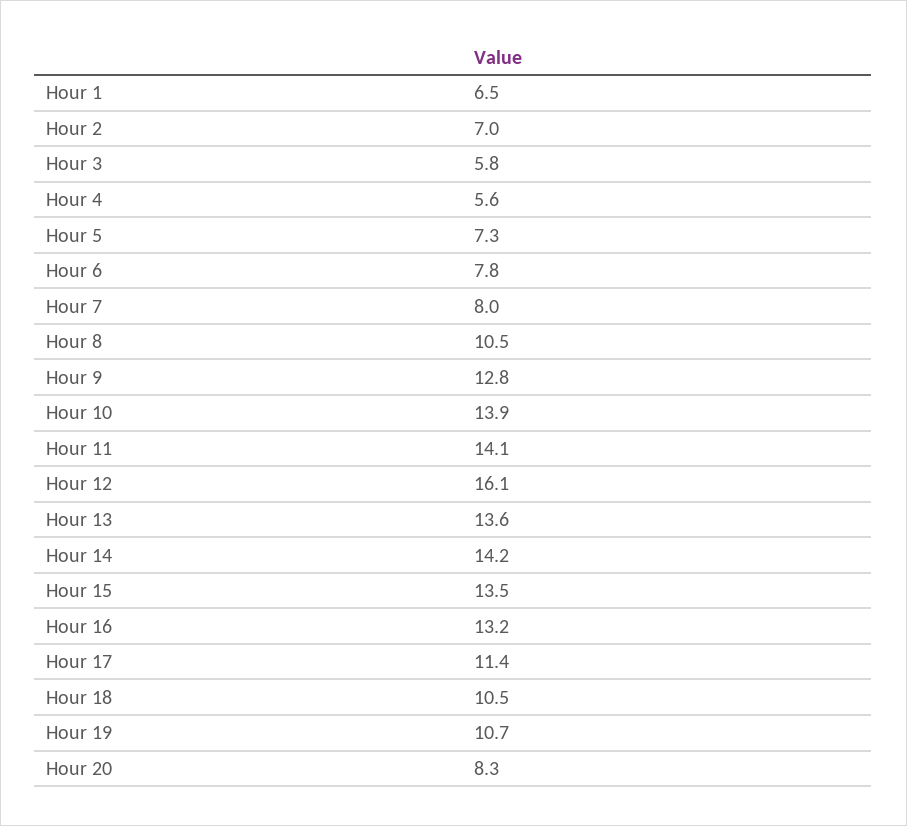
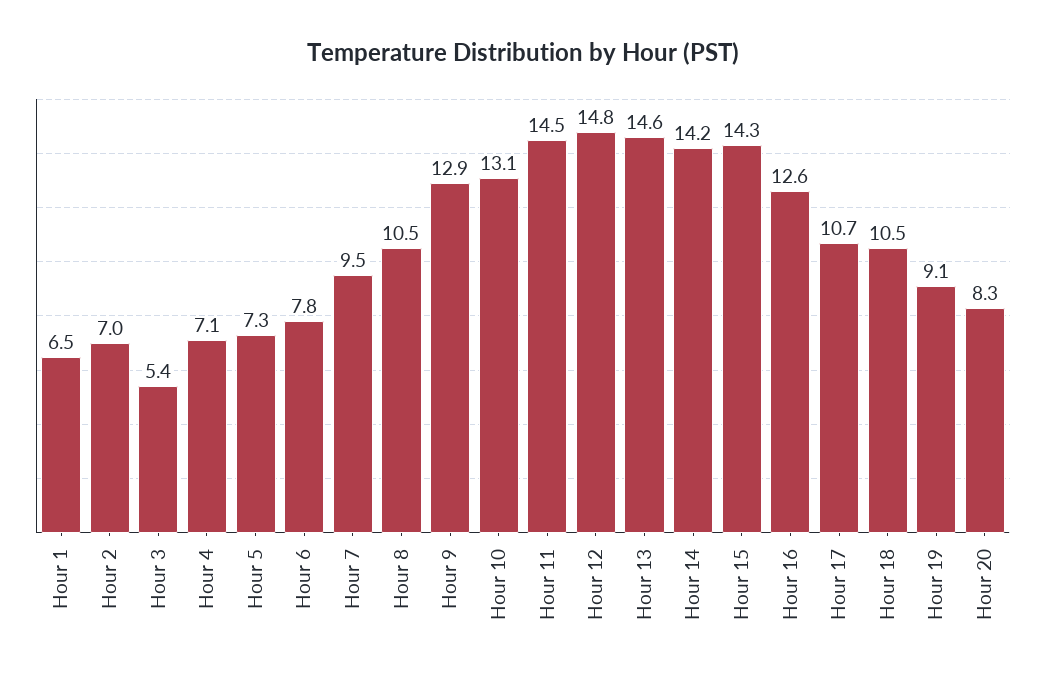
  {
    "Hour 1": 6.5,
    "Hour 2": 7,
-   "Hour 3": 5.8,
+   "Hour 3": 5.4,
-   "Hour 4": 5.6,
+   "Hour 4": 7.1,
    "Hour 5": 7.3,
    "Hour 6": 7.8,
-   "Hour 7": 8,
+   "Hour 7": 9.5,
    "Hour 8": 10.5,
-   "Hour 9": 12.8,
+   "Hour 9": 12.9,
-   "Hour 10": 13.9,
+   "Hour 10": 13.1,
-   "Hour 11": 14.1,
+   "Hour 11": 14.5,
-   "Hour 12": 16.1,
+   "Hour 12": 14.8,
-   "Hour 13": 13.6,
+   "Hour 13": 14.6,
    "Hour 14": 14.2,
-   "Hour 15": 13.5,
+   "Hour 15": 14.3,
-   "Hour 16": 13.2,
+   "Hour 16": 12.6,
-   "Hour 17": 11.4,
+   "Hour 17": 10.7,
    "Hour 18": 10.5,
-   "Hour 19": 10.7,
+   "Hour 19": 9.1,
    "Hour 20": 8.3
  }

